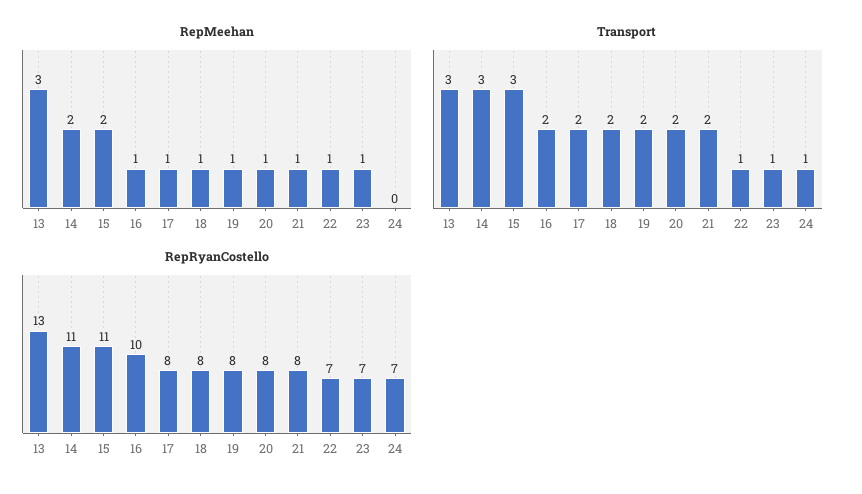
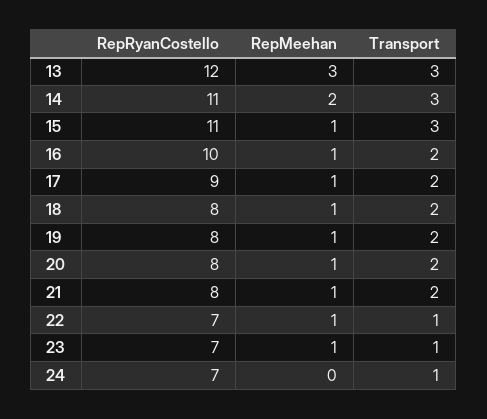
  {
    "RepMeehan": {
      "13": 3,
      "14": 2,
-     "15": 2,
+     "15": 1,
      "16": 1,
      "17": 1,
      "18": 1,
      "19": 1,
      "20": 1,
      "21": 1,
      "22": 1,
      "23": 1,
      "24": 0
    },
    "Transport": {
      "13": 3,
      "14": 3,
      "15": 3,
      "16": 2,
      "17": 2,
      "18": 2,
      "19": 2,
      "20": 2,
      "21": 2,
      "22": 1,
      "23": 1,
      "24": 1
    },
    "RepRyanCostello": {
-     "13": 13,
+     "13": 12,
      "14": 11,
      "15": 11,
      "16": 10,
-     "17": 8,
+     "17": 9,
      "18": 8,
      "19": 8,
      "20": 8,
      "21": 8,
      "22": 7,
      "23": 7,
      "24": 7
    }
  }

